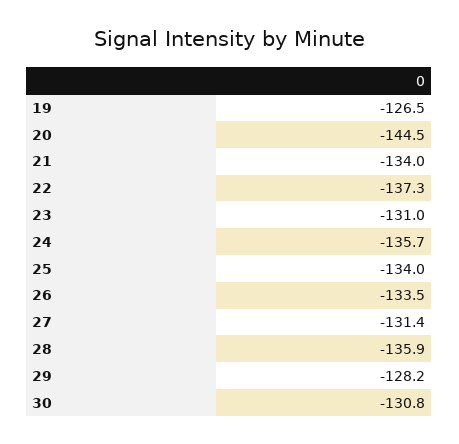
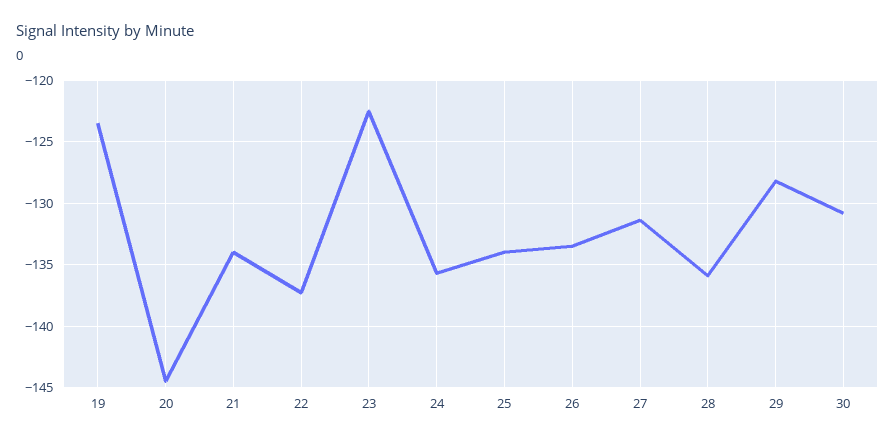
  {
-   "19": -126.5,
+   "19": -123.5,
    "20": -144.5,
    "21": -134,
    "22": -137.3,
-   "23": -131,
+   "23": -122.5,
    "24": -135.7,
    "25": -134,
    "26": -133.5,
    "27": -131.4,
    "28": -135.9,
    "29": -128.2,
    "30": -130.8
  }

